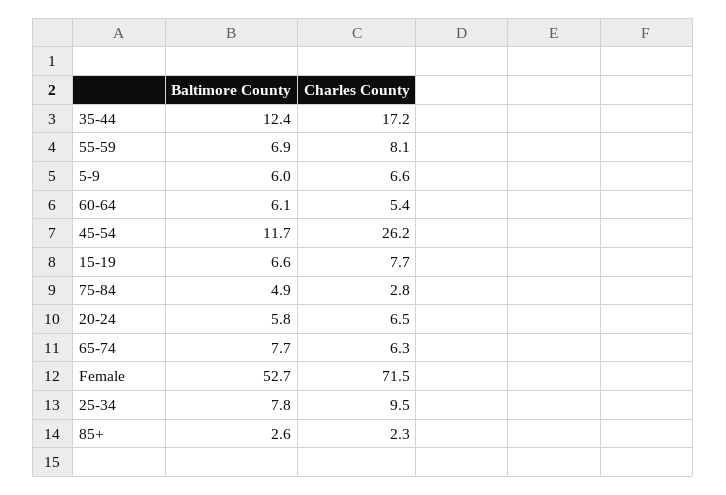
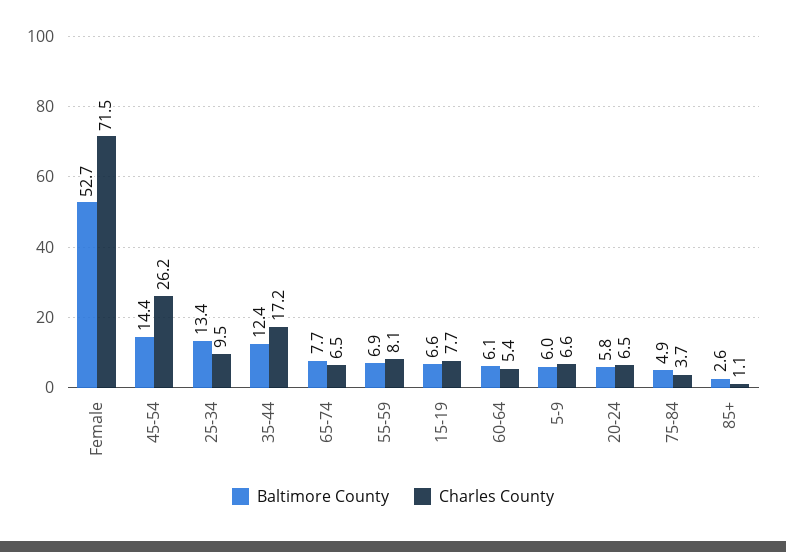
  {
    "Baltimore County": {
      "35-44": 12.4,
      "55-59": 6.9,
      "5-9": 6,
      "60-64": 6.1,
-     "45-54": 11.7,
+     "45-54": 14.4,
      "15-19": 6.6,
      "75-84": 4.9,
      "20-24": 5.8,
      "65-74": 7.7,
      "Female": 52.7,
-     "25-34": 7.8,
+     "25-34": 13.4,
      "85+": 2.6
    },
    "Charles County": {
      "35-44": 17.2,
      "55-59": 8.1,
      "5-9": 6.6,
      "60-64": 5.4,
      "45-54": 26.2,
      "15-19": 7.7,
-     "75-84": 2.8,
+     "75-84": 3.7,
      "20-24": 6.5,
-     "65-74": 6.3,
+     "65-74": 6.5,
      "Female": 71.5,
      "25-34": 9.5,
-     "85+": 2.3
+     "85+": 1.1
    }
  }

